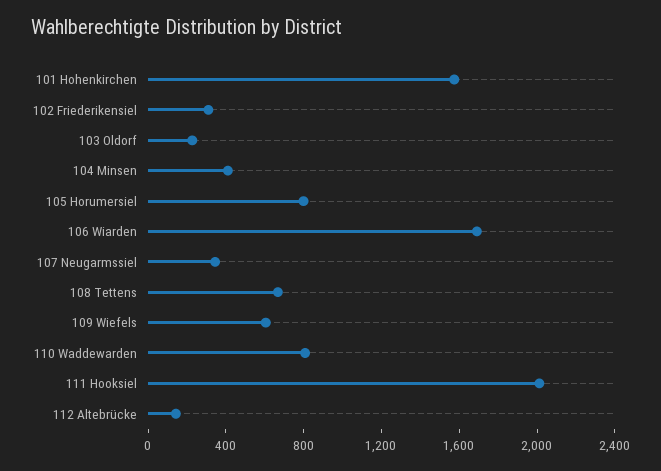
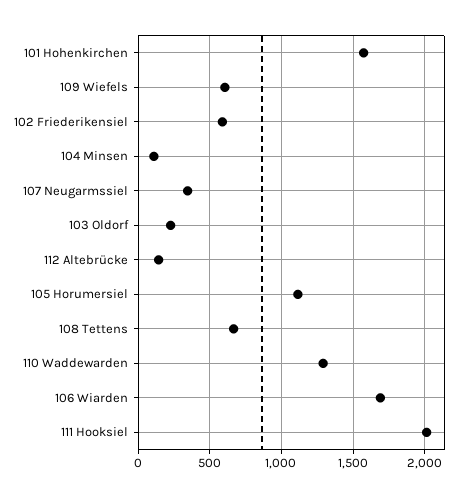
  {
    "101 Hohenkirchen": 1550,
-   "102 Friederikensiel": 300,
+   "102 Friederikensiel": 600,
    "103 Oldorf": 250,
-   "104 Minsen": 400,
+   "104 Minsen": 100,
-   "105 Horumersiel": 800,
+   "105 Horumersiel": 1100,
    "106 Wiarden": 1700,
    "107 Neugarmssiel": 350,
    "108 Tettens": 650,
    "109 Wiefels": 600,
-   "110 Waddewarden": 800,
+   "110 Waddewarden": 1300,
    "111 Hooksiel": 2000,
    "112 Altebrücke": 150
  }

